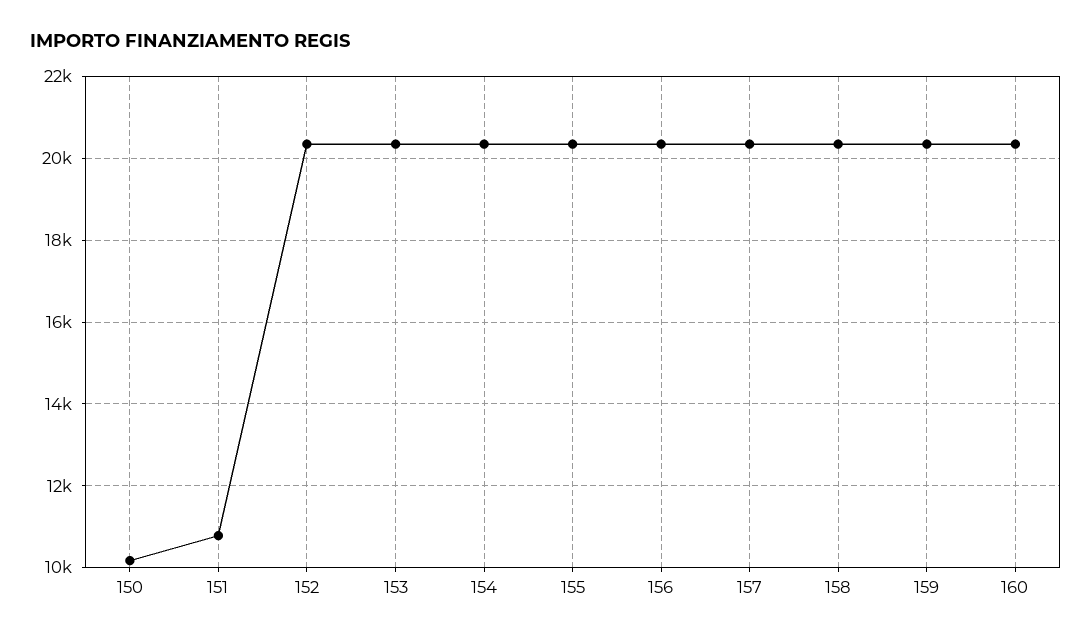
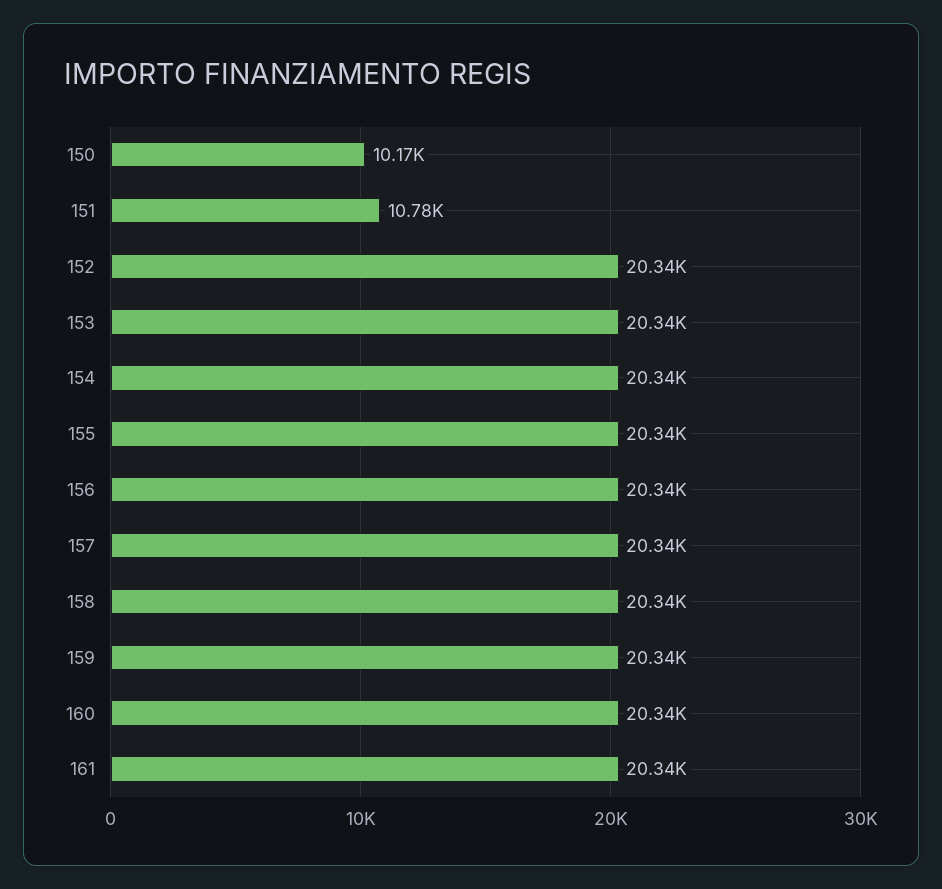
  {
    "150": 10170,
    "151": 10780,
    "152": 20340,
    "153": 20340,
    "154": 20340,
    "155": 20340,
    "156": 20340,
    "157": 20340,
    "158": 20340,
    "159": 20340,
-   "160": 20340
+   "160": 20340,
+   "161": 20340
  }

